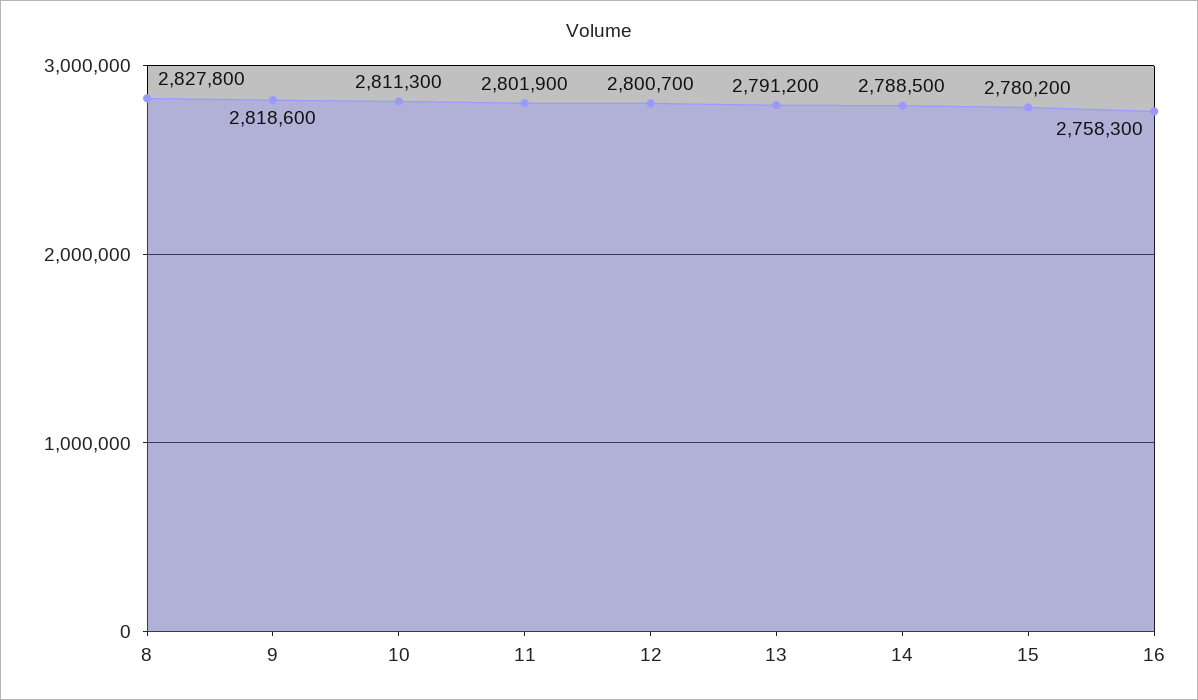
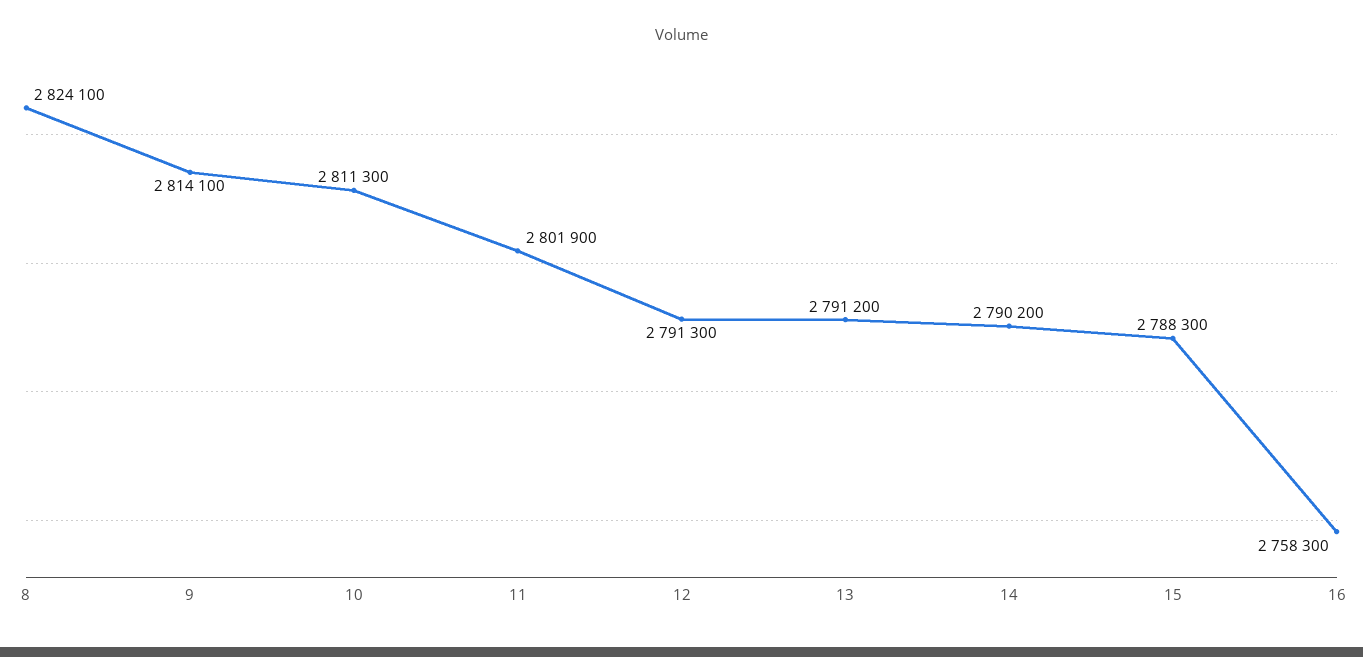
  {
-   "8": 2827800,
+   "8": 2824100,
-   "9": 2818600,
+   "9": 2814100,
    "10": 2811300,
    "11": 2801900,
-   "12": 2800700,
+   "12": 2791300,
    "13": 2791200,
-   "14": 2788500,
+   "14": 2790200,
-   "15": 2780200,
+   "15": 2788300,
    "16": 2758300
  }

